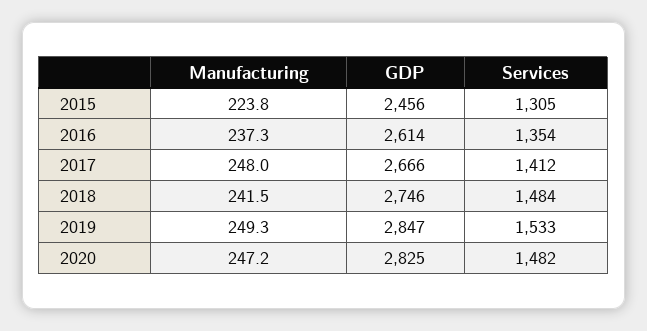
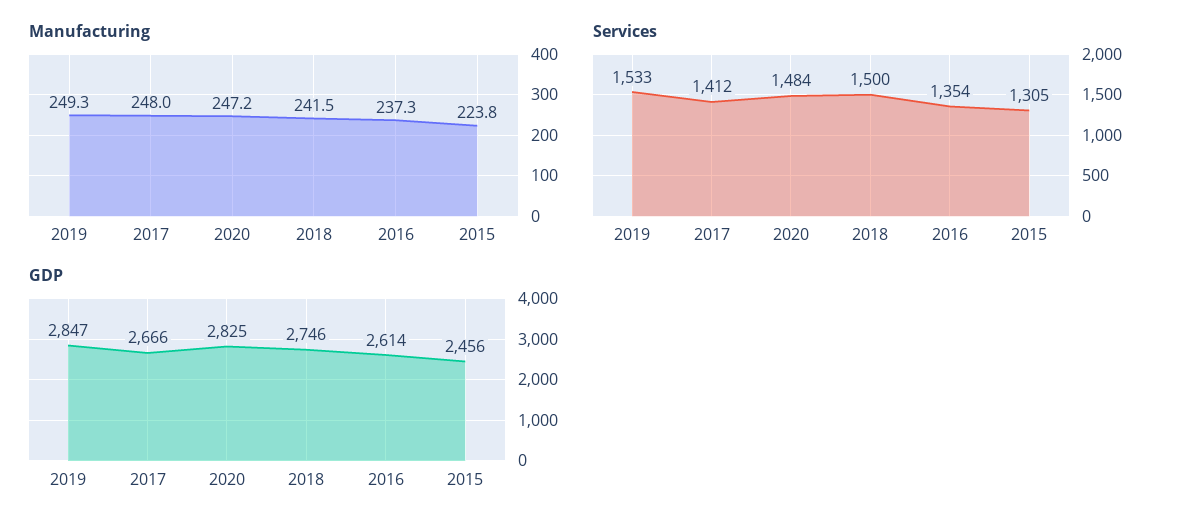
  {
    "Manufacturing": {
      "2015": 223.8,
      "2016": 237.3,
      "2017": 248,
      "2018": 241.5,
      "2019": 249.3,
      "2020": 247.2
    },
    "GDP": {
      "2015": 2456,
      "2016": 2614,
      "2017": 2666,
      "2018": 2746,
      "2019": 2847,
      "2020": 2825
    },
    "Services": {
      "2015": 1305,
      "2016": 1354,
      "2017": 1412,
-     "2018": 1484,
+     "2018": 1500,
      "2019": 1533,
-     "2020": 1482
+     "2020": 1484
    }
  }

